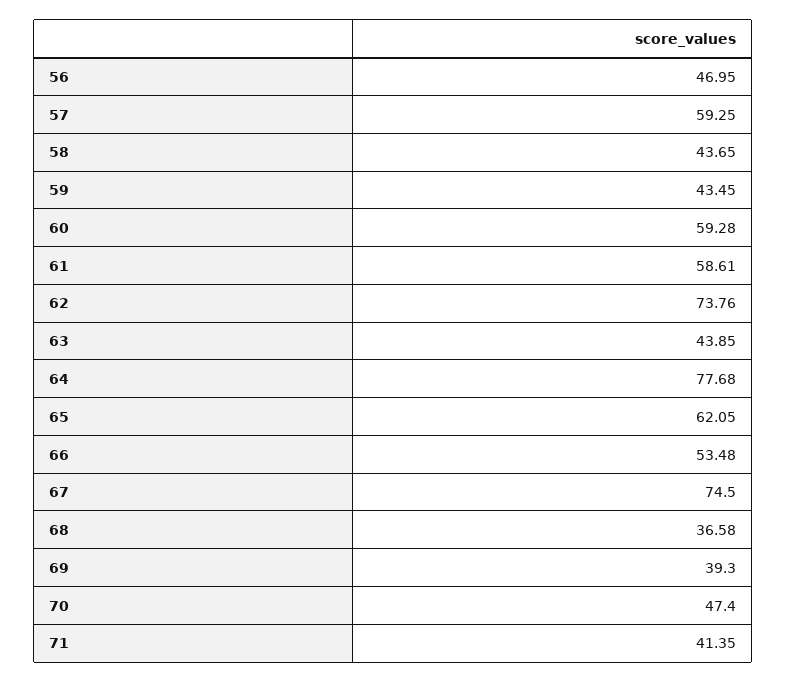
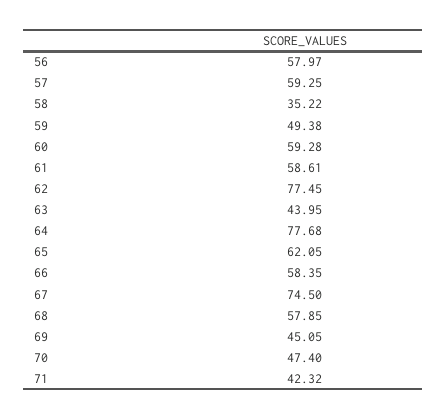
  {
-   "56": 46.95,
+   "56": 57.97,
    "57": 59.25,
-   "58": 43.65,
+   "58": 35.22,
-   "59": 43.45,
+   "59": 49.38,
    "60": 59.28,
    "61": 58.61,
-   "62": 73.76,
+   "62": 77.45,
-   "63": 43.85,
+   "63": 43.95,
    "64": 77.68,
    "65": 62.05,
-   "66": 53.48,
+   "66": 58.35,
    "67": 74.5,
-   "68": 36.58,
+   "68": 57.85,
-   "69": 39.3,
+   "69": 45.05,
    "70": 47.4,
-   "71": 41.35
+   "71": 42.32
  }

